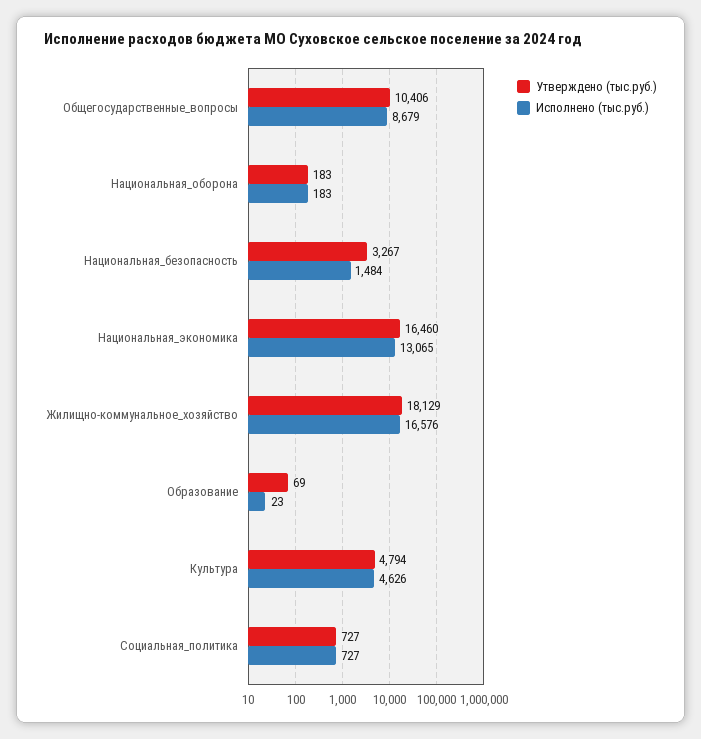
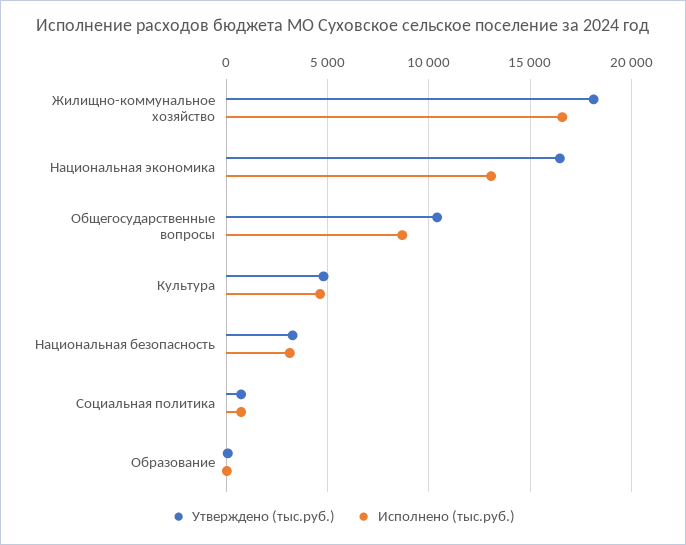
  {
    "Утверждено (тыс.руб.)": {
      "Общегосударственные_вопросы": 10406,
-     "Национальная_оборона": 183,
      "Национальная_безопасность": 3267,
      "Национальная_экономика": 16460,
      "Жилищно-коммунальное_хозяйство": 18129,
      "Образование": 69,
      "Культура": 4794,
      "Социальная_политика": 727
    },
    "Исполнено (тыс.руб.)": {
      "Общегосударственные_вопросы": 8679,
-     "Национальная_оборона": 183,
-     "Национальная_безопасность": 1484,
+     "Национальная_безопасность": 3000,
      "Национальная_экономика": 13065,
      "Жилищно-коммунальное_хозяйство": 16576,
      "Образование": 23,
      "Культура": 4626,
      "Социальная_политика": 727
    }
  }

